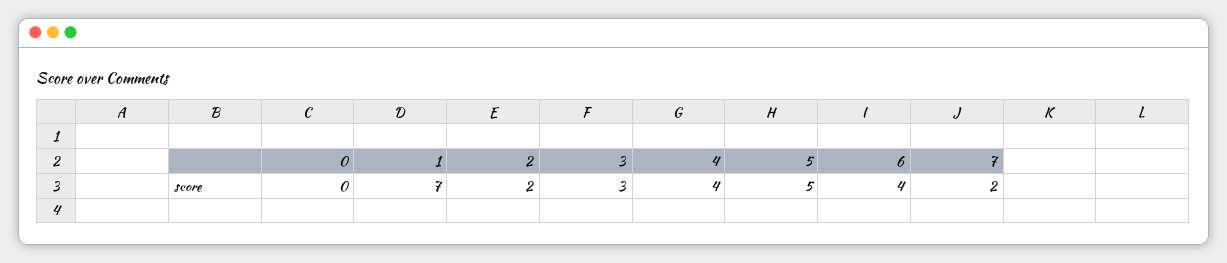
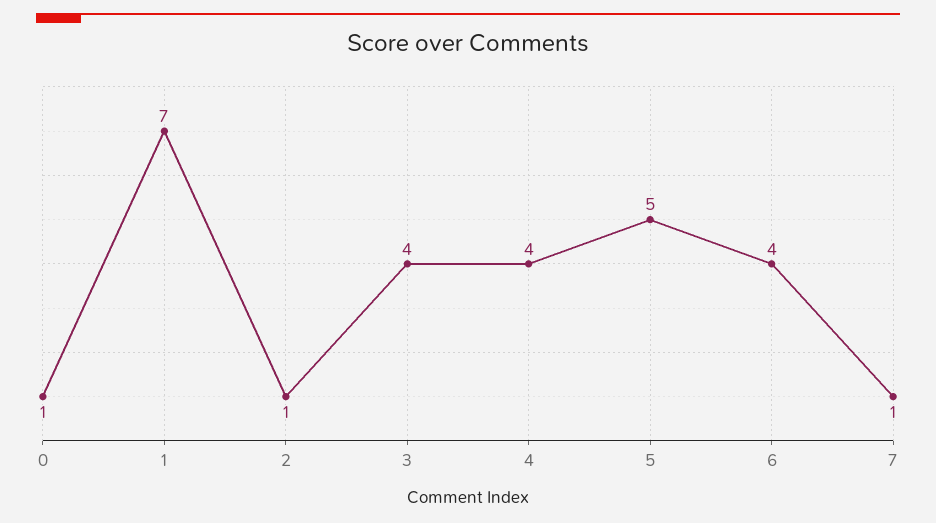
  {
-   "0": 0,
+   "0": 1,
    "1": 7,
-   "2": 2,
+   "2": 1,
-   "3": 3,
+   "3": 4,
    "4": 4,
    "5": 5,
    "6": 4,
-   "7": 2
+   "7": 1
  }

